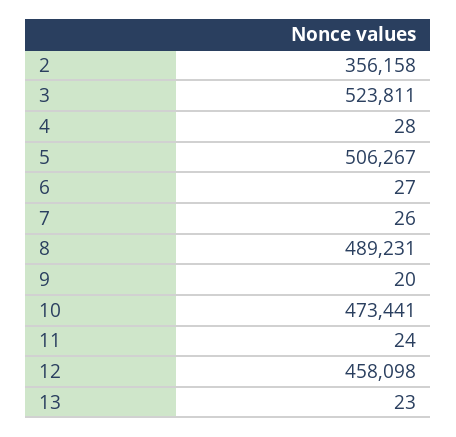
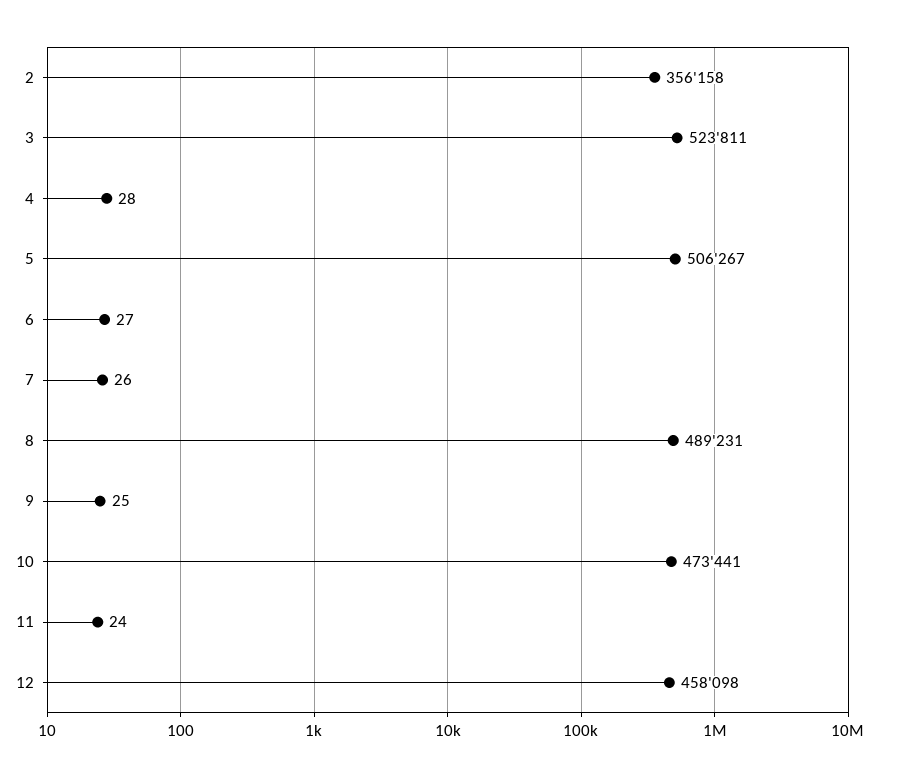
  {
    "2": 356158,
    "3": 523811,
    "4": 28,
    "5": 506267,
    "6": 27,
    "7": 26,
    "8": 489231,
-   "9": 20,
+   "9": 25,
    "10": 473441,
    "11": 24,
-   "12": 458098,
+   "12": 458098
-   "13": 23
  }

